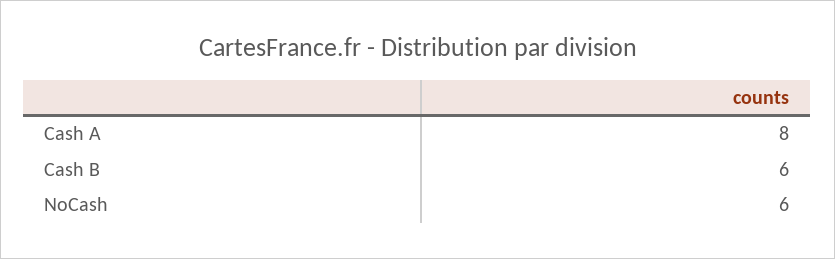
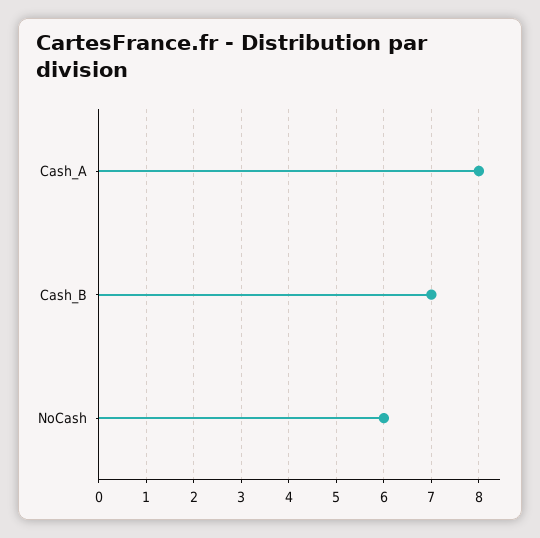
  {
    "Cash A": 8,
-   "Cash B": 6,
+   "Cash B": 7,
    "NoCash": 6
  }

